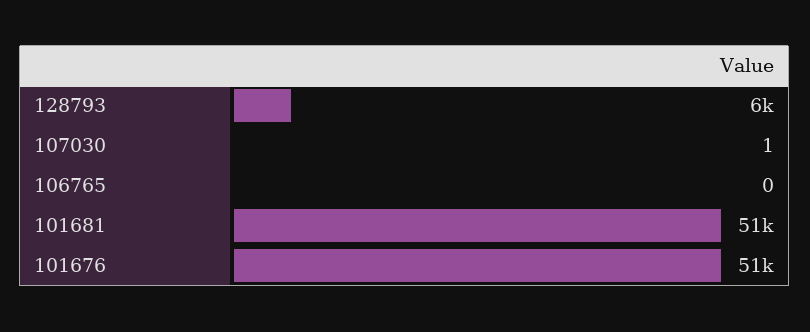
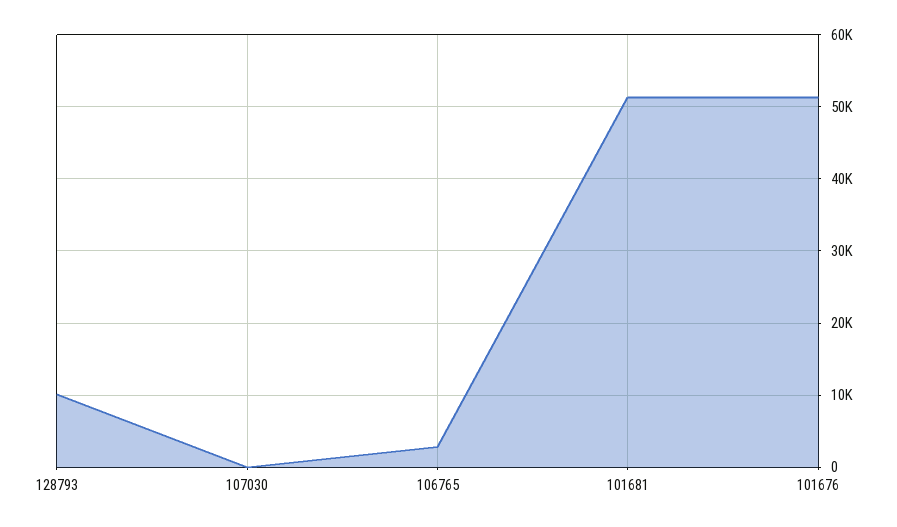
  {
-   "128793": 6000,
+   "128793": 10000,
    "107030": 1,
-   "106765": 0,
+   "106765": 3000,
    "101681": 51000,
    "101676": 51000
  }

